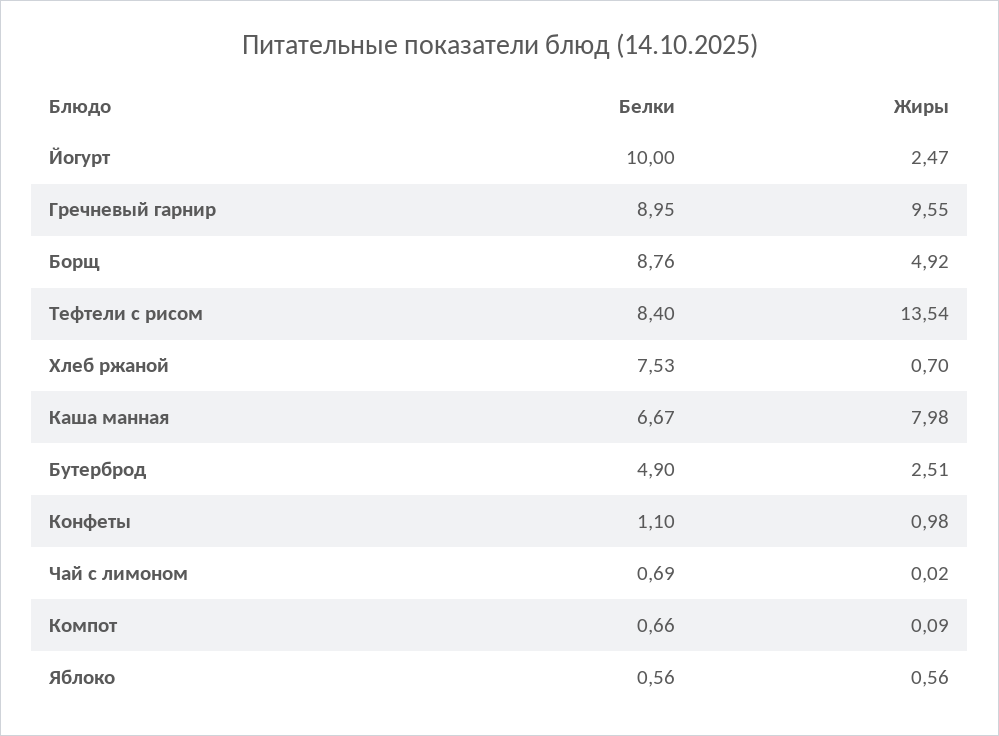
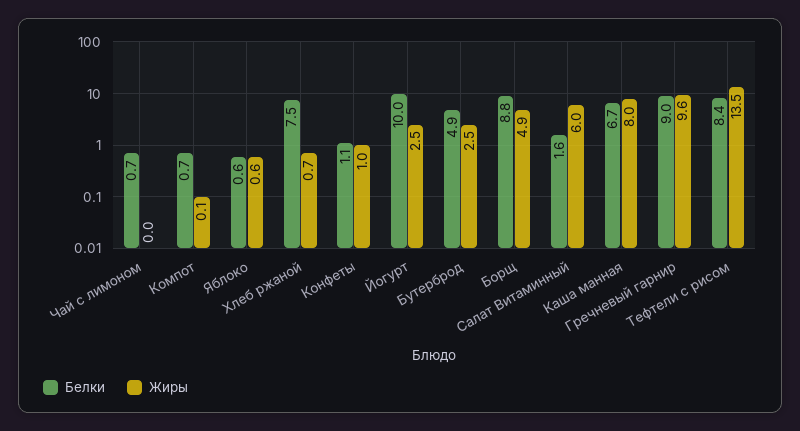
  {
    "Белки": {
      "Йогурт": 10,
      "Гречневый гарнир": 8.95,
      "Борщ": 8.76,
      "Тефтели с рисом": 8.4,
      "Хлеб ржаной": 7.53,
      "Каша манная": 6.67,
      "Бутерброд": 4.9,
      "Конфеты": 1.1,
      "Чай с лимоном": 0.69,
      "Компот": 0.66,
-     "Яблоко": 0.56
+     "Яблоко": 0.56,
+     "Салат Витаминный": 1.6
    },
    "Жиры": {
      "Йогурт": 2.47,
      "Гречневый гарнир": 9.55,
      "Борщ": 4.92,
      "Тефтели с рисом": 13.54,
      "Хлеб ржаной": 0.7,
      "Каша манная": 7.98,
      "Бутерброд": 2.51,
      "Конфеты": 0.98,
      "Чай с лимоном": 0.02,
      "Компот": 0.09,
-     "Яблоко": 0.56
+     "Яблоко": 0.56,
+     "Салат Витаминный": 6
    }
  }

